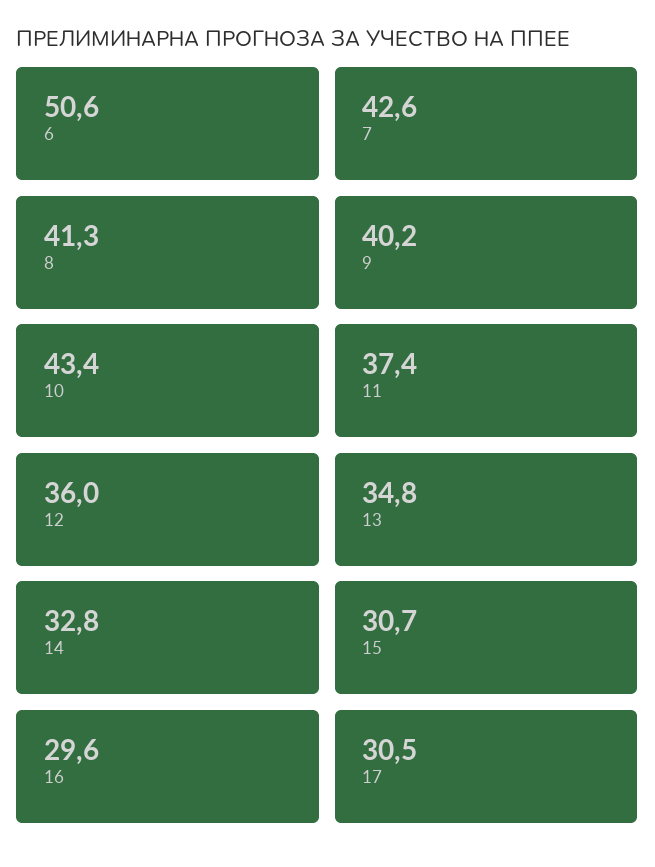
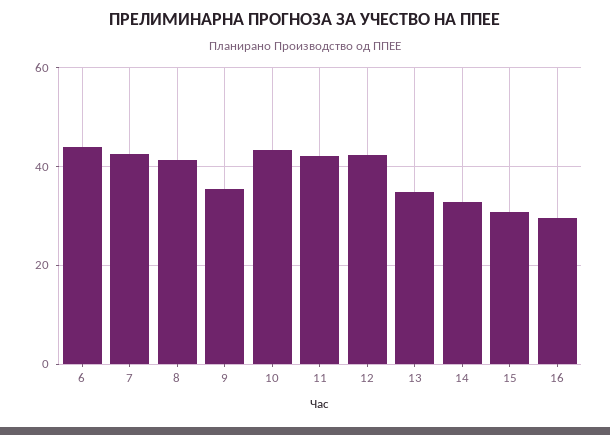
  {
-   "6": 50.6,
+   "6": 44,
    "7": 42.6,
    "8": 41.3,
-   "9": 40.2,
+   "9": 36,
    "10": 43.4,
-   "11": 37.4,
+   "11": 42,
-   "12": 36,
+   "12": 42,
    "13": 34.8,
    "14": 32.8,
    "15": 30.7,
-   "16": 29.6,
+   "16": 29.6
-   "17": 30.5
  }

